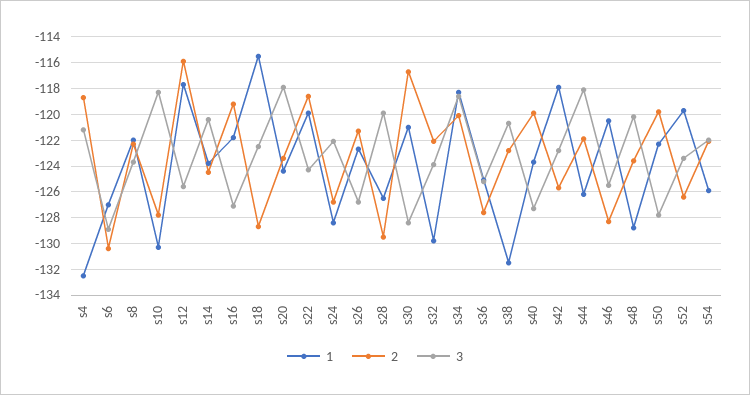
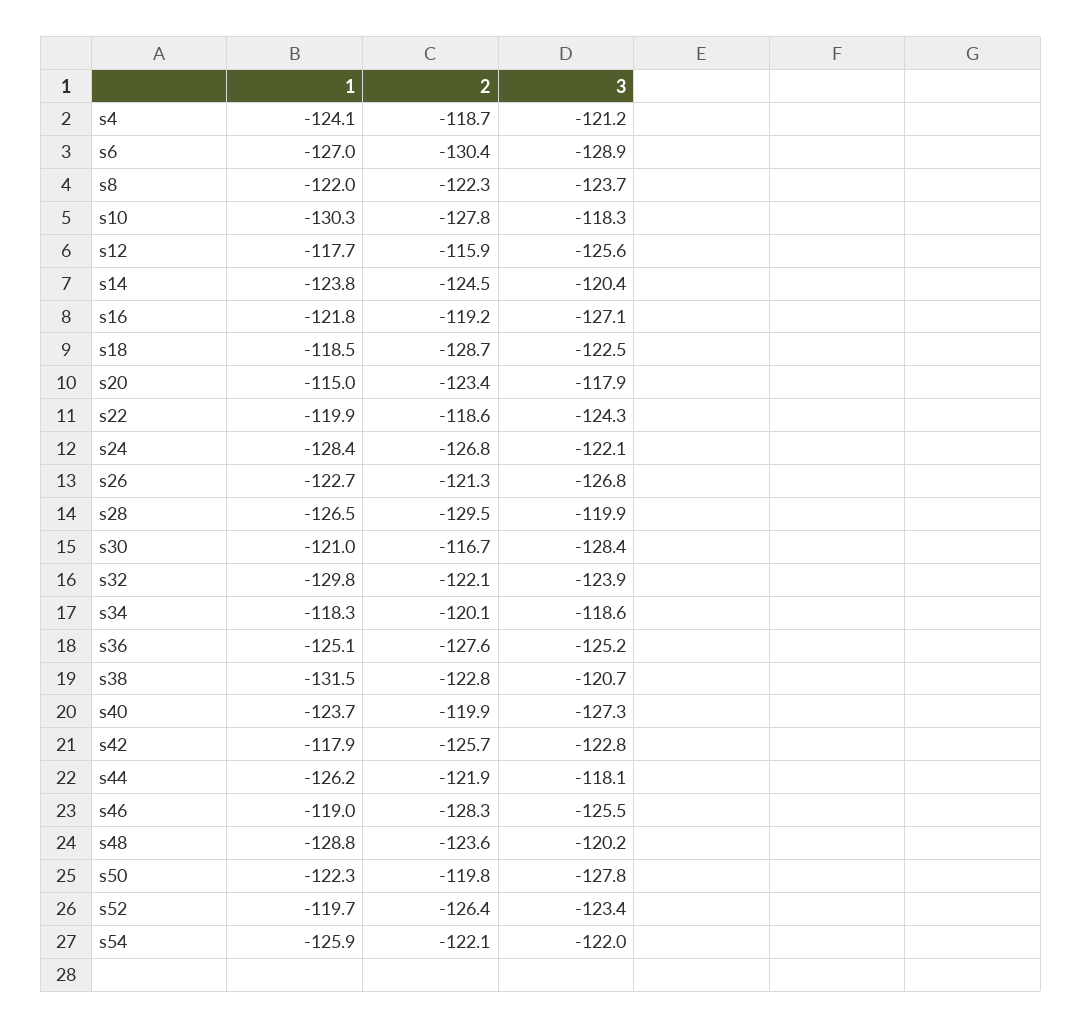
  {
    "1": {
-     "s4": -132.5,
+     "s4": -124.1,
      "s6": -127,
      "s8": -122,
      "s10": -130.3,
      "s12": -117.7,
      "s14": -123.8,
      "s16": -121.8,
-     "s18": -115.5,
+     "s18": -118.5,
-     "s20": -124.5,
+     "s20": -115,
      "s22": -119.9,
      "s24": -128.4,
      "s26": -122.7,
      "s28": -126.5,
      "s30": -121,
      "s32": -129.8,
      "s34": -118.3,
      "s36": -125.1,
      "s38": -131.5,
      "s40": -123.7,
      "s42": -117.9,
      "s44": -126.2,
-     "s46": -120.5,
+     "s46": -119,
      "s48": -128.8,
      "s50": -122.3,
      "s52": -119.7,
      "s54": -125.9
    },
    "2": {
      "s4": -118.7,
      "s6": -130.4,
      "s8": -122.3,
      "s10": -127.8,
      "s12": -115.9,
      "s14": -124.5,
      "s16": -119.2,
      "s18": -128.7,
      "s20": -123.4,
      "s22": -118.6,
      "s24": -126.8,
      "s26": -121.3,
      "s28": -129.5,
      "s30": -116.7,
      "s32": -122.1,
      "s34": -120.1,
      "s36": -127.6,
      "s38": -122.8,
      "s40": -119.9,
      "s42": -125.7,
      "s44": -121.9,
      "s46": -128.3,
      "s48": -123.6,
      "s50": -119.8,
      "s52": -126.4,
      "s54": -122.1
    },
    "3": {
      "s4": -121.2,
      "s6": -128.9,
      "s8": -123.7,
      "s10": -118.3,
      "s12": -125.6,
      "s14": -120.4,
      "s16": -127.1,
      "s18": -122.5,
      "s20": -117.9,
      "s22": -124.3,
      "s24": -122.1,
      "s26": -126.8,
      "s28": -119.9,
      "s30": -128.4,
      "s32": -123.9,
      "s34": -118.6,
      "s36": -125.2,
      "s38": -120.7,
      "s40": -127.3,
      "s42": -122.8,
      "s44": -118.1,
      "s46": -125.5,
      "s48": -120.2,
      "s50": -127.8,
      "s52": -123.4,
      "s54": -122
    }
  }

